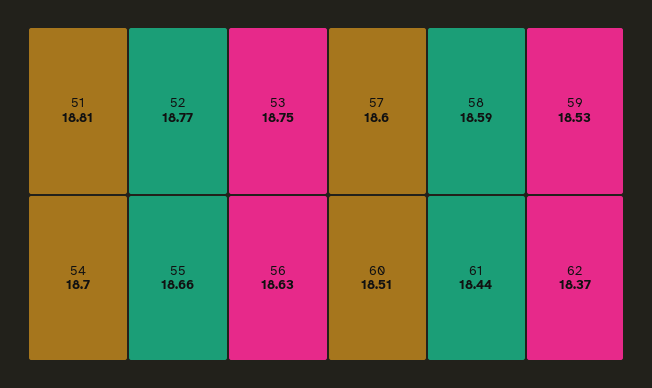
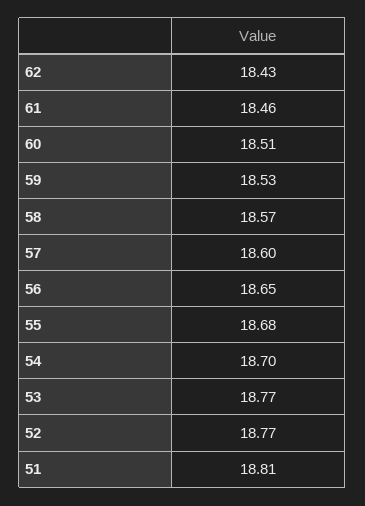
  {
    "51": 18.81,
    "52": 18.77,
-   "53": 18.75,
+   "53": 18.77,
    "54": 18.7,
-   "55": 18.66,
+   "55": 18.68,
-   "56": 18.63,
+   "56": 18.65,
    "57": 18.6,
-   "58": 18.59,
+   "58": 18.57,
    "59": 18.53,
    "60": 18.51,
-   "61": 18.44,
+   "61": 18.46,
-   "62": 18.37
+   "62": 18.43
  }

